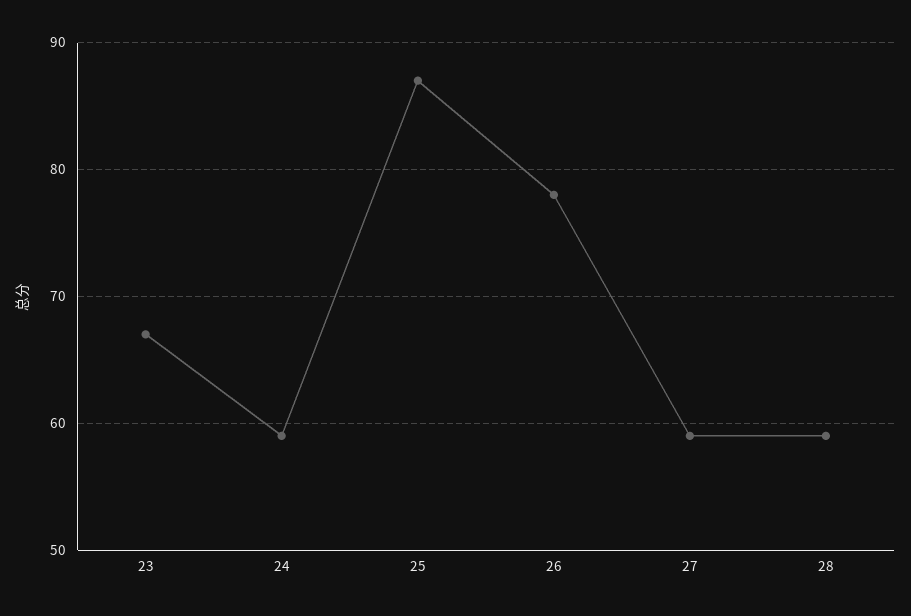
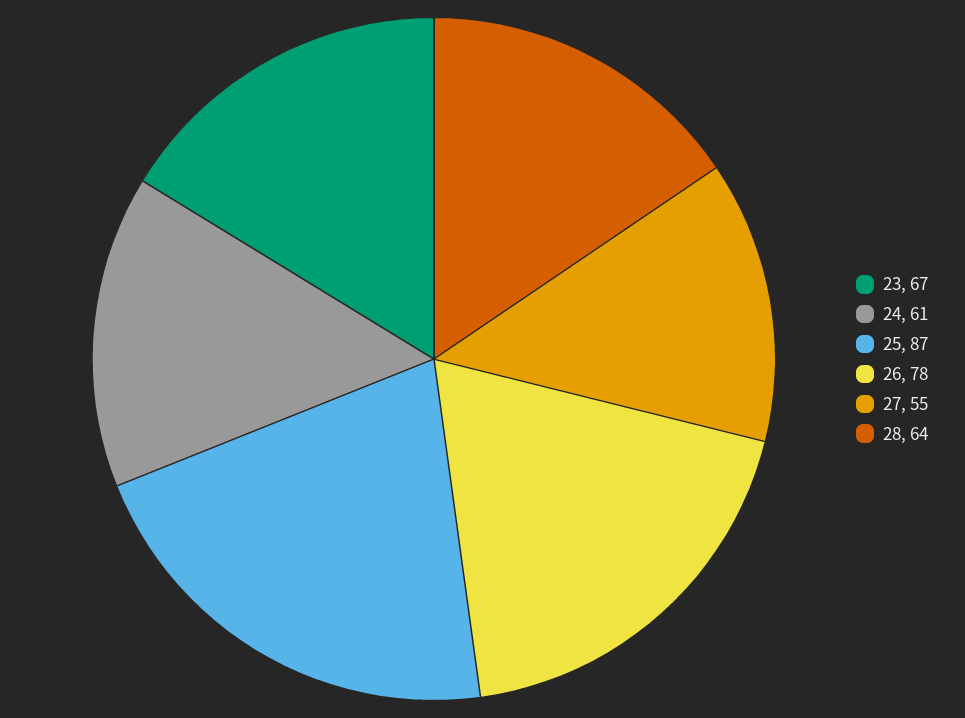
  {
    "23": 67,
-   "24": 59,
+   "24": 61,
    "25": 87,
    "26": 78,
-   "27": 59,
+   "27": 55,
-   "28": 59
+   "28": 64
  }

